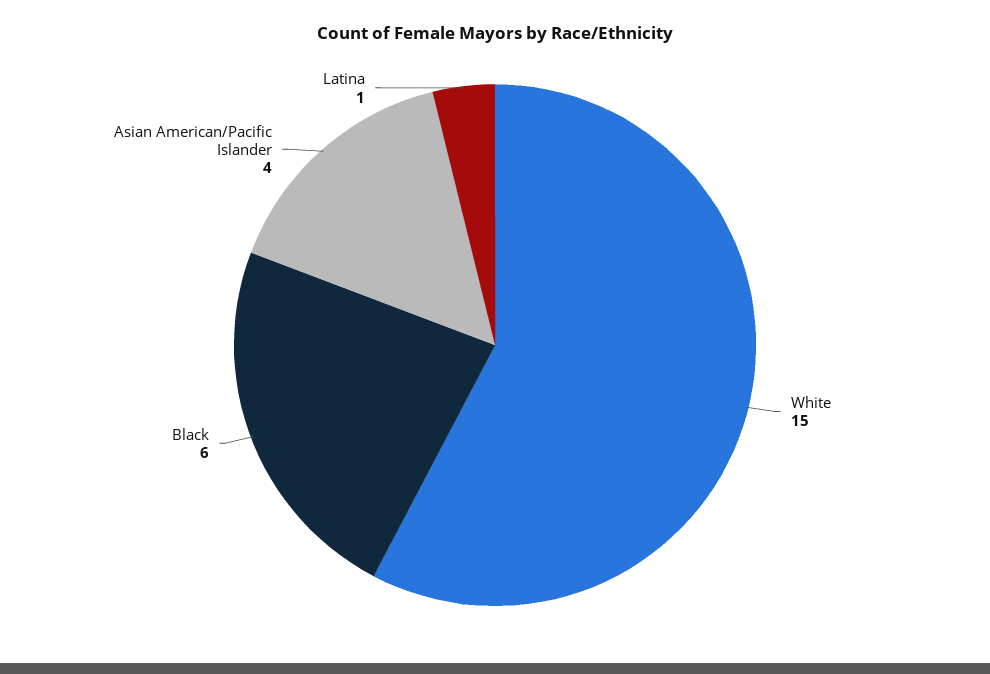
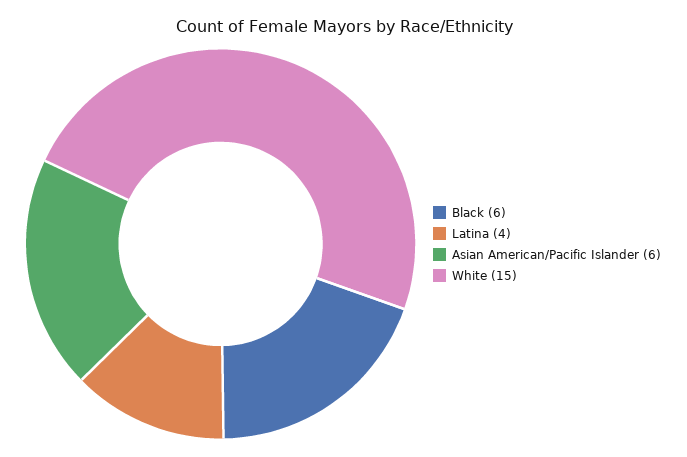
  {
    "White": 15,
    "Black": 6,
-   "Asian American/Pacific Islander": 4,
+   "Asian American/Pacific Islander": 6,
-   "Latina": 1
+   "Latina": 4
  }

